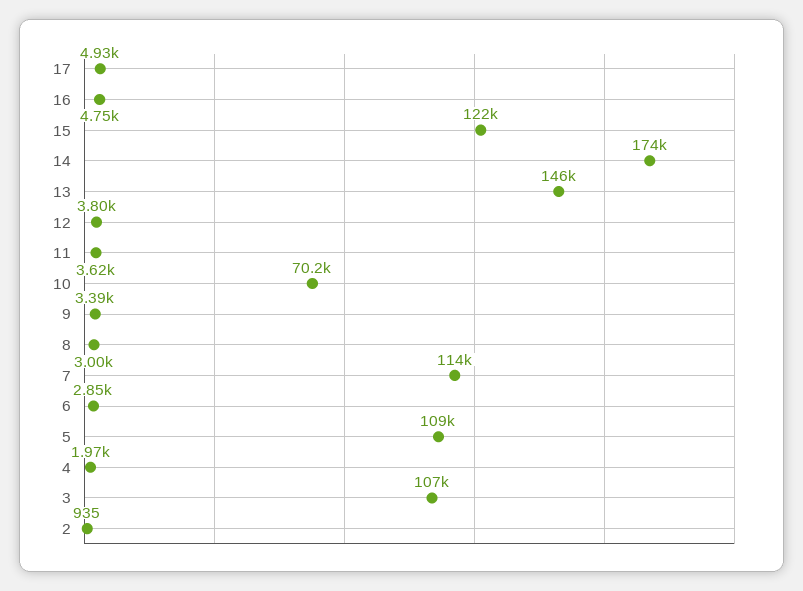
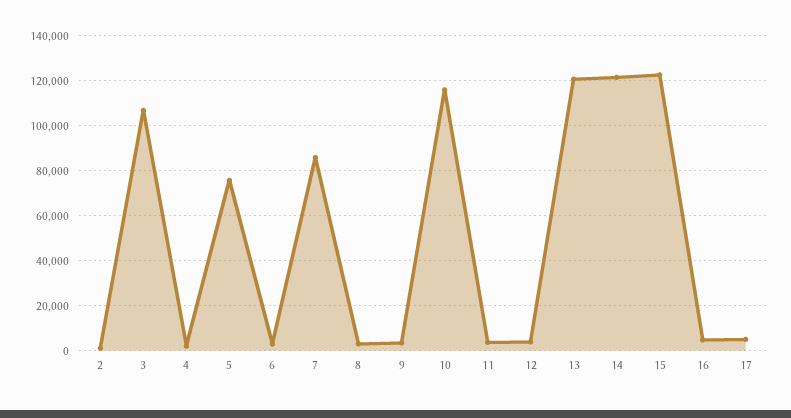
  {
    "17": 4930,
    "16": 4750,
    "15": 122000,
-   "14": 174000,
+   "14": 120000,
-   "13": 146000,
+   "13": 120000,
    "12": 3800,
    "11": 3620,
-   "10": 70200,
+   "10": 115000,
    "9": 3390,
    "8": 3000,
-   "7": 114000,
+   "7": 85000,
    "6": 2850,
-   "5": 109000,
+   "5": 75000,
    "4": 1970,
    "3": 107000,
    "2": 935
  }

